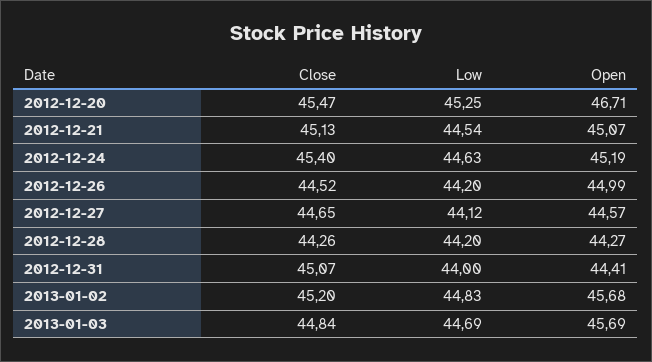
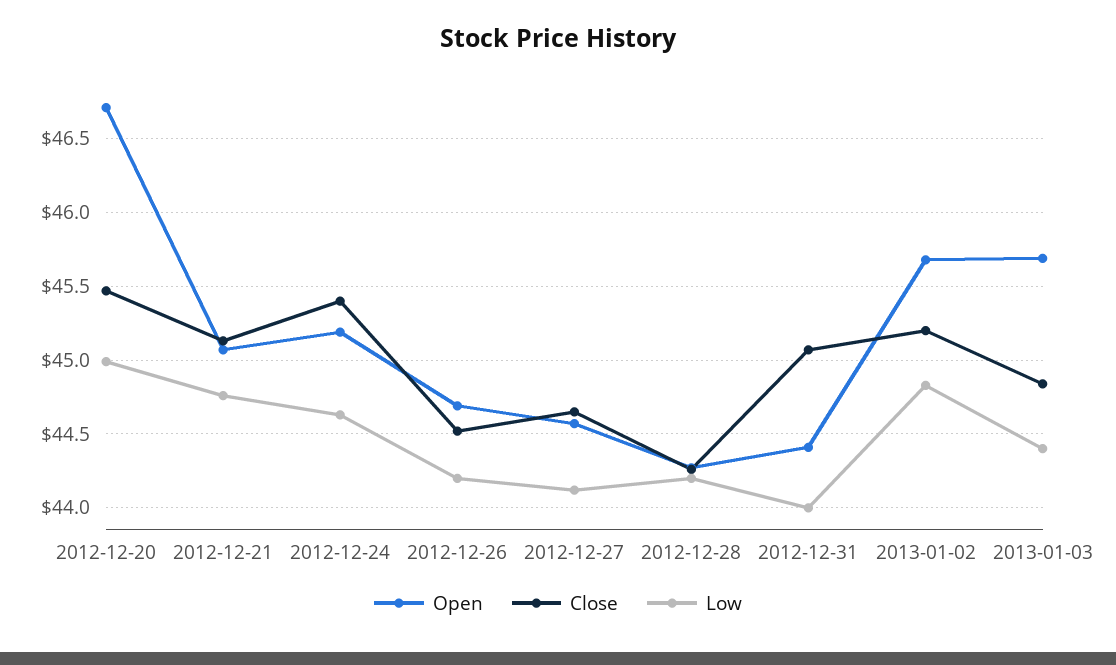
  {
    "Close": {
      "2012-12-20": 45.47,
      "2012-12-21": 45.13,
      "2012-12-24": 45.4,
      "2012-12-26": 44.52,
      "2012-12-27": 44.65,
      "2012-12-28": 44.26,
      "2012-12-31": 45.07,
      "2013-01-02": 45.2,
      "2013-01-03": 44.84
    },
    "Low": {
-     "2012-12-20": 45.25,
+     "2012-12-20": 45,
-     "2012-12-21": 44.54,
+     "2012-12-21": 44.75,
      "2012-12-24": 44.63,
      "2012-12-26": 44.2,
      "2012-12-27": 44.12,
      "2012-12-28": 44.2,
      "2012-12-31": 44,
      "2013-01-02": 44.83,
-     "2013-01-03": 44.69
+     "2013-01-03": 44.4
    },
    "Open": {
      "2012-12-20": 46.71,
      "2012-12-21": 45.07,
      "2012-12-24": 45.19,
-     "2012-12-26": 44.99,
+     "2012-12-26": 44.7,
      "2012-12-27": 44.57,
      "2012-12-28": 44.27,
      "2012-12-31": 44.41,
      "2013-01-02": 45.68,
      "2013-01-03": 45.69
    }
  }

